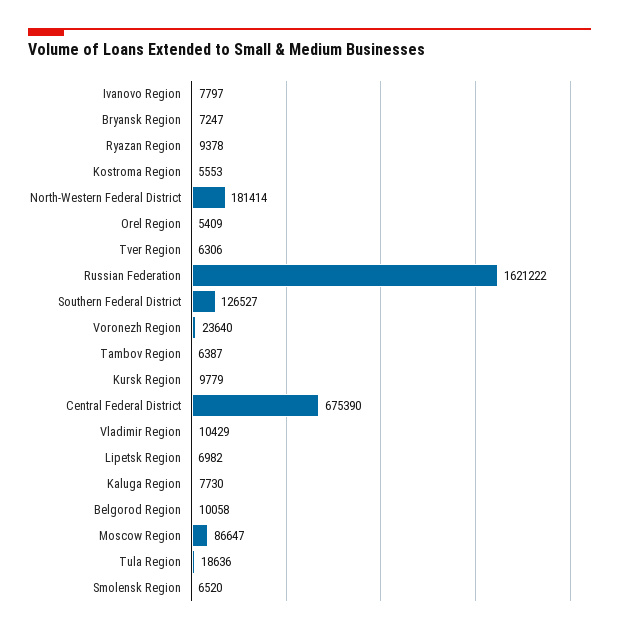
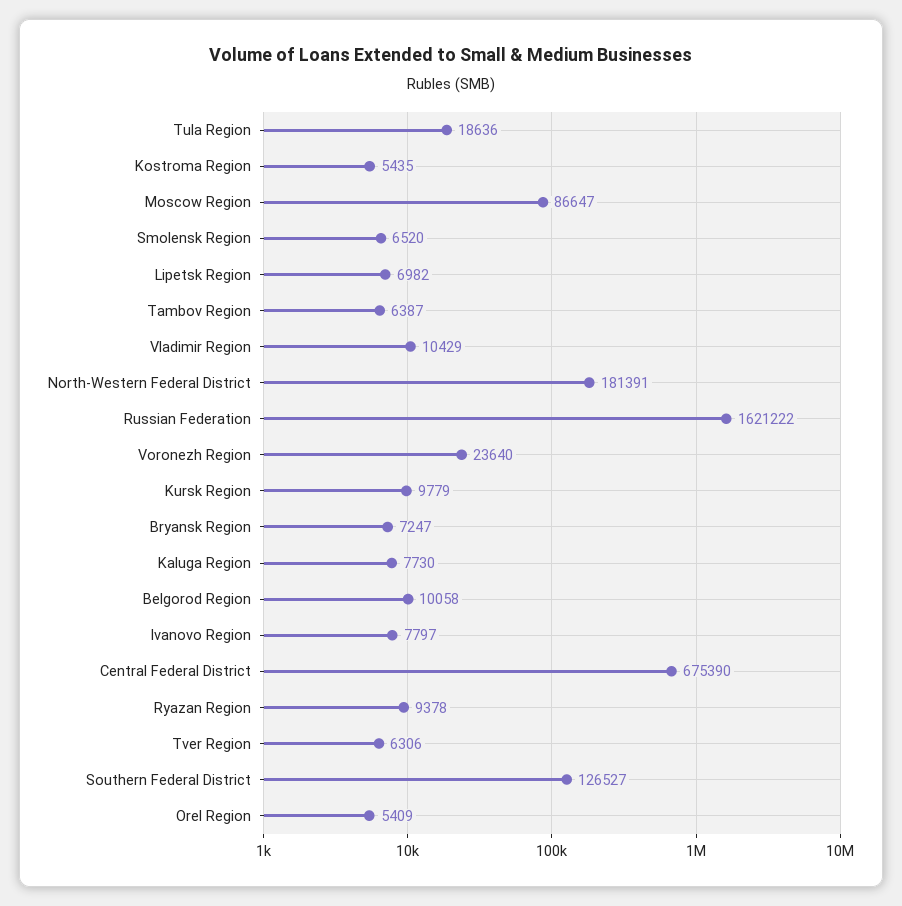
  {
    "Ivanovo Region": 7797,
    "Bryansk Region": 7247,
    "Ryazan Region": 9378,
-   "Kostroma Region": 5553,
+   "Kostroma Region": 5435,
-   "North-Western Federal District": 181414,
+   "North-Western Federal District": 181391,
    "Orel Region": 5409,
    "Tver Region": 6306,
    "Russian Federation": 1621222,
    "Southern Federal District": 126527,
    "Voronezh Region": 23640,
    "Tambov Region": 6387,
    "Kursk Region": 9779,
    "Central Federal District": 675390,
    "Vladimir Region": 10429,
    "Lipetsk Region": 6982,
    "Kaluga Region": 7730,
    "Belgorod Region": 10058,
    "Moscow Region": 86647,
    "Tula Region": 18636,
    "Smolensk Region": 6520
  }

